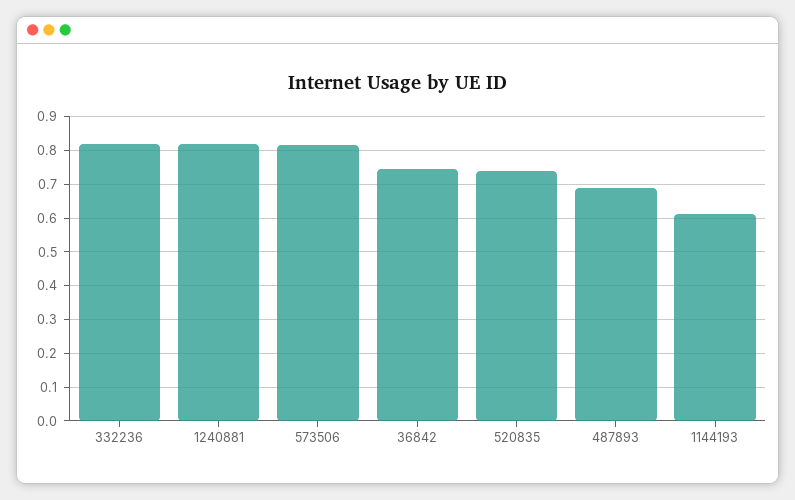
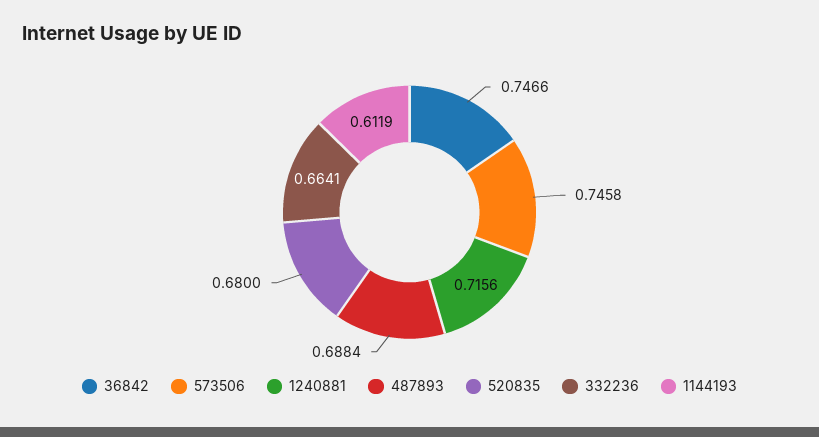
  {
-   "332236": 0.82,
+   "332236": 0.6641,
-   "1240881": 0.82,
+   "1240881": 0.7156,
-   "573506": 0.82,
+   "573506": 0.7458,
    "36842": 0.7466,
-   "520835": 0.74,
+   "520835": 0.68,
    "487893": 0.6884,
    "1144193": 0.6119
  }

